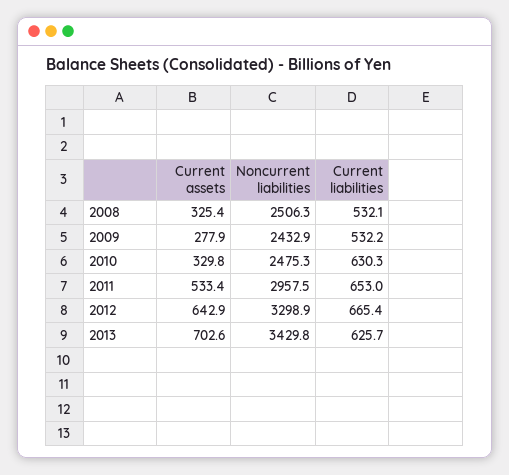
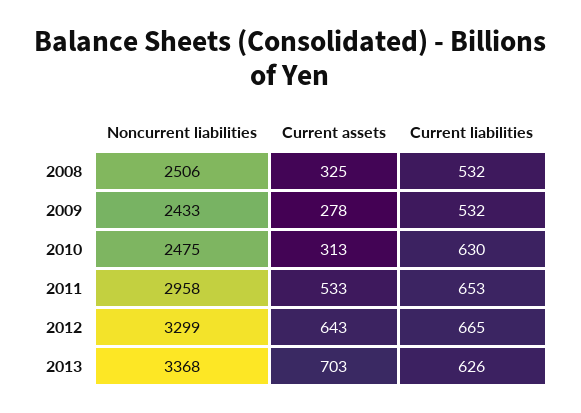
  {
    "Current assets": {
      "2008": 325.4,
      "2009": 277.9,
-     "2010": 329.8,
+     "2010": 313,
      "2011": 533.4,
      "2012": 642.9,
      "2013": 702.6
    },
    "Noncurrent liabilities": {
      "2008": 2506.3,
      "2009": 2432.9,
      "2010": 2475.3,
      "2011": 2957.5,
      "2012": 3298.9,
-     "2013": 3429.8
+     "2013": 3368
    },
    "Current liabilities": {
      "2008": 532.1,
      "2009": 532.2,
      "2010": 630.3,
      "2011": 653,
      "2012": 665.4,
      "2013": 625.7
    }
  }

